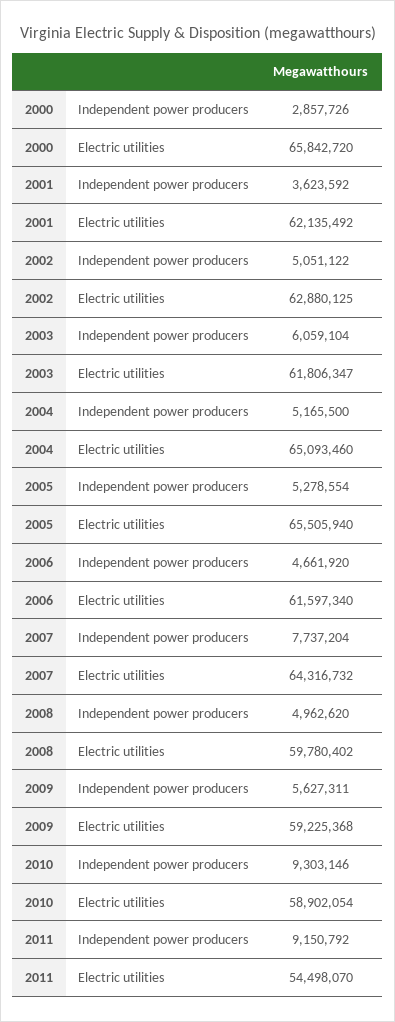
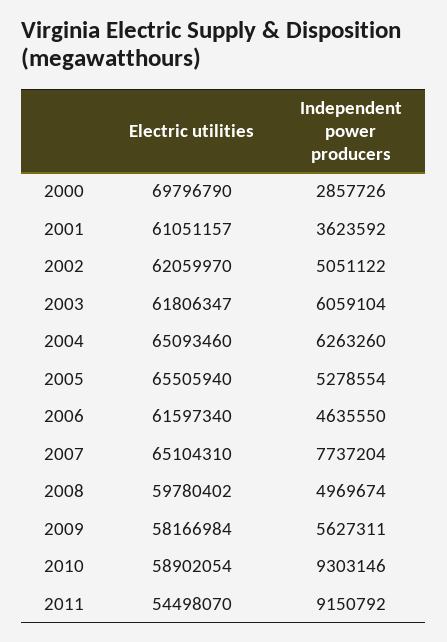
  {
    "2000": {
      "Independent power producers": 2857726,
-     "Electric utilities": 65842720
+     "Electric utilities": 69796790
    },
    "2001": {
      "Independent power producers": 3623592,
-     "Electric utilities": 62135492
+     "Electric utilities": 61051157
    },
    "2002": {
      "Independent power producers": 5051122,
-     "Electric utilities": 62880125
+     "Electric utilities": 62059970
    },
    "2003": {
      "Independent power producers": 6059104,
      "Electric utilities": 61806347
    },
    "2004": {
-     "Independent power producers": 5165500,
+     "Independent power producers": 6263260,
      "Electric utilities": 65093460
    },
    "2005": {
      "Independent power producers": 5278554,
      "Electric utilities": 65505940
    },
    "2006": {
-     "Independent power producers": 4661920,
+     "Independent power producers": 4635550,
      "Electric utilities": 61597340
    },
    "2007": {
      "Independent power producers": 7737204,
-     "Electric utilities": 64316732
+     "Electric utilities": 65104310
    },
    "2008": {
-     "Independent power producers": 4962620,
+     "Independent power producers": 4969674,
      "Electric utilities": 59780402
    },
    "2009": {
      "Independent power producers": 5627311,
-     "Electric utilities": 59225368
+     "Electric utilities": 58166984
    },
    "2010": {
      "Independent power producers": 9303146,
      "Electric utilities": 58902054
    },
    "2011": {
      "Independent power producers": 9150792,
      "Electric utilities": 54498070
    }
  }

